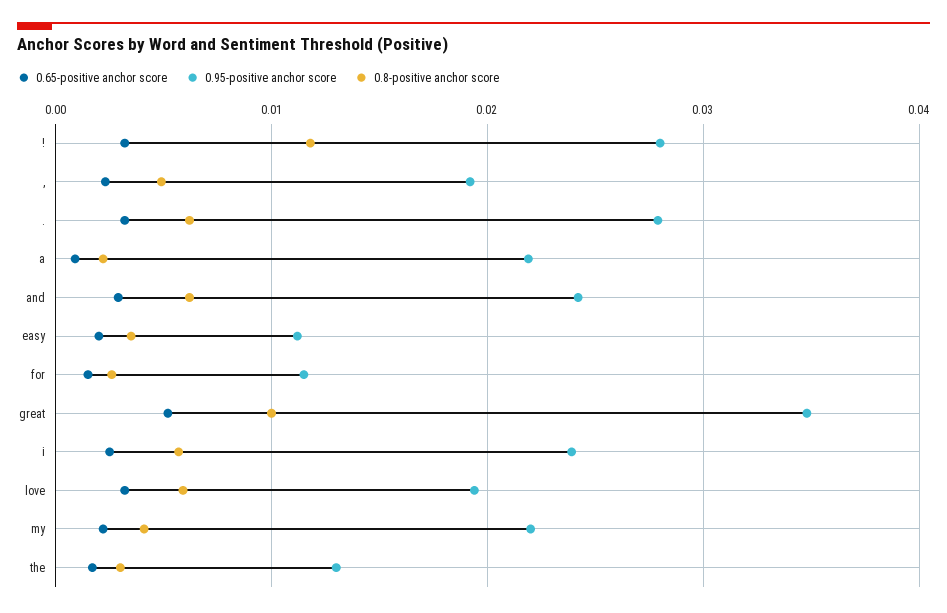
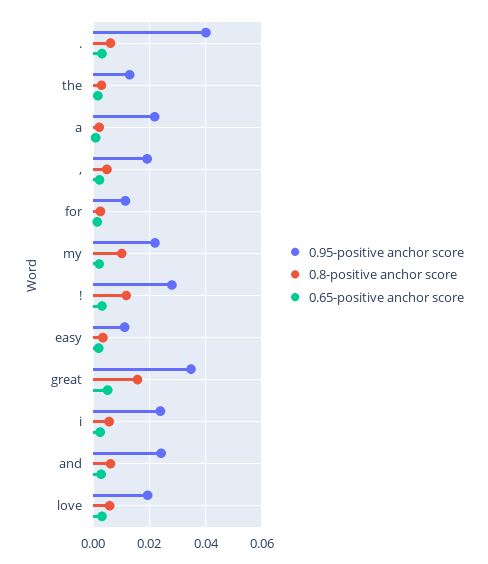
  {
    "0.65-positive anchor score": {
      "!": 0.003,
      ",": 0.002,
      ".": 0.003,
      "a": 0.001,
      "and": 0.003,
      "easy": 0.002,
      "for": 0.002,
      "great": 0.005,
      "i": 0.003,
      "love": 0.003,
      "my": 0.002,
      "the": 0.002
    },
    "0.95-positive anchor score": {
      "!": 0.028,
      ",": 0.019,
-     ".": 0.028,
+     ".": 0.04,
      "a": 0.022,
      "and": 0.024,
      "easy": 0.011,
      "for": 0.012,
      "great": 0.035,
      "i": 0.024,
      "love": 0.019,
      "my": 0.022,
      "the": 0.013
    },
    "0.8-positive anchor score": {
      "!": 0.012,
      ",": 0.005,
      ".": 0.006,
      "a": 0.002,
      "and": 0.006,
      "easy": 0.004,
      "for": 0.003,
-     "great": 0.01,
+     "great": 0.015,
      "i": 0.006,
      "love": 0.006,
-     "my": 0.004,
+     "my": 0.01,
      "the": 0.003
    }
  }

